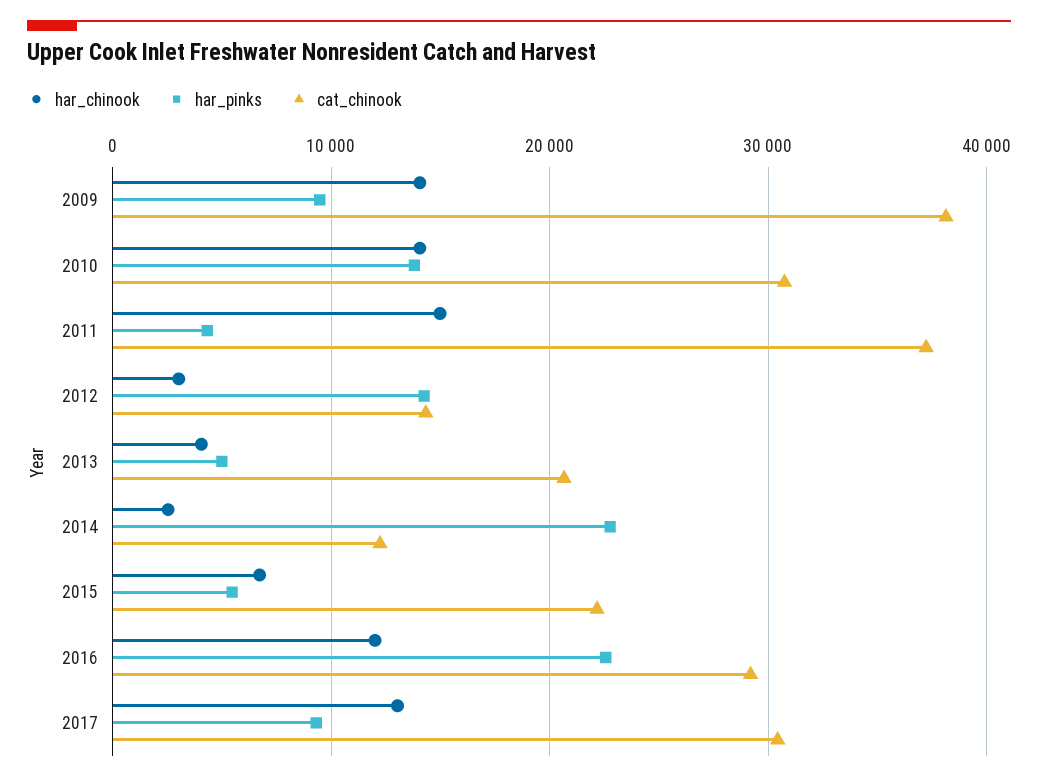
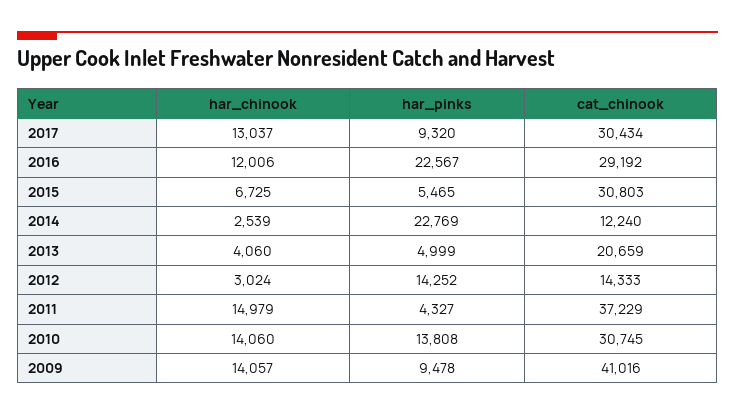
  {
    "har_chinook": {
      "2009": 14057,
      "2010": 14060,
      "2011": 14979,
      "2012": 3024,
      "2013": 4060,
      "2014": 2539,
      "2015": 6725,
      "2016": 12006,
      "2017": 13037
    },
    "har_pinks": {
      "2009": 9478,
      "2010": 13808,
      "2011": 4327,
      "2012": 14252,
      "2013": 4999,
      "2014": 22769,
      "2015": 5465,
      "2016": 22567,
      "2017": 9320
    },
    "cat_chinook": {
-     "2009": 38000,
+     "2009": 41016,
      "2010": 30745,
      "2011": 37229,
      "2012": 14333,
      "2013": 20659,
      "2014": 12240,
-     "2015": 22000,
+     "2015": 30803,
      "2016": 29192,
      "2017": 30434
    }
  }

